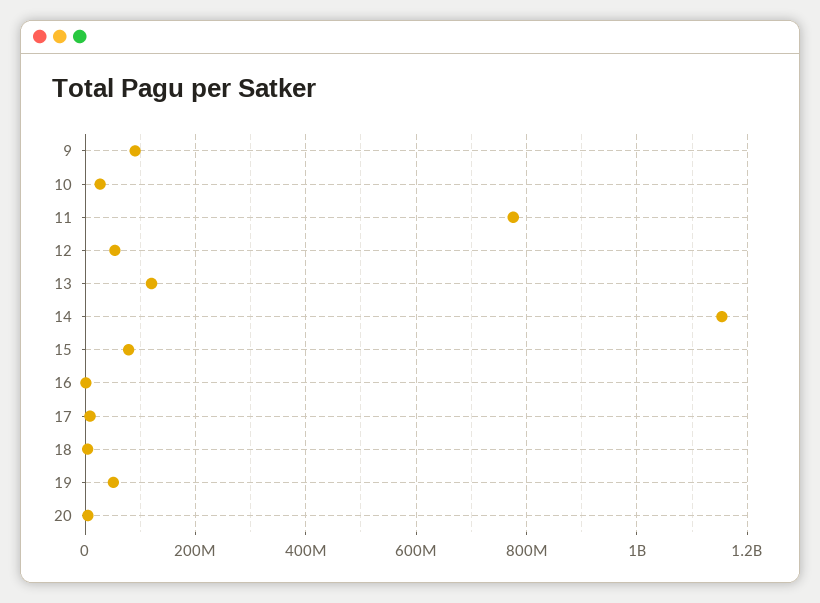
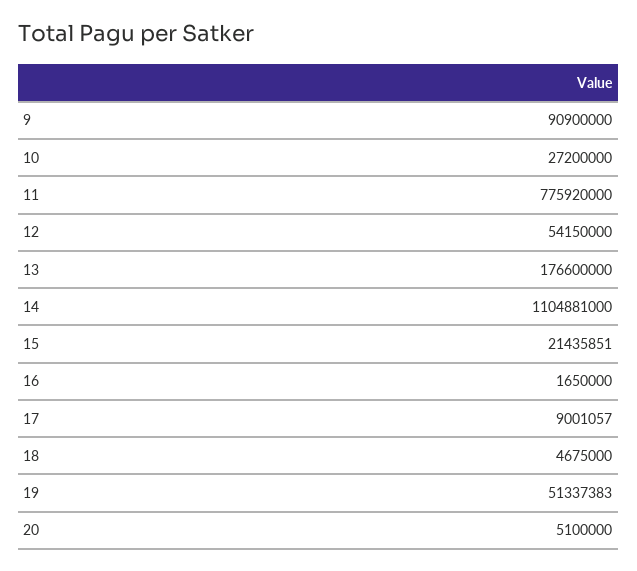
  {
    "9": 90900000,
    "10": 27200000,
    "11": 775920000,
    "12": 54150000,
-   "13": 120000000,
+   "13": 176600000,
-   "14": 1160000000,
+   "14": 1104881000,
-   "15": 80000000,
+   "15": 21435851,
    "16": 1650000,
    "17": 9001057,
    "18": 4675000,
    "19": 51337383,
    "20": 5100000
  }

